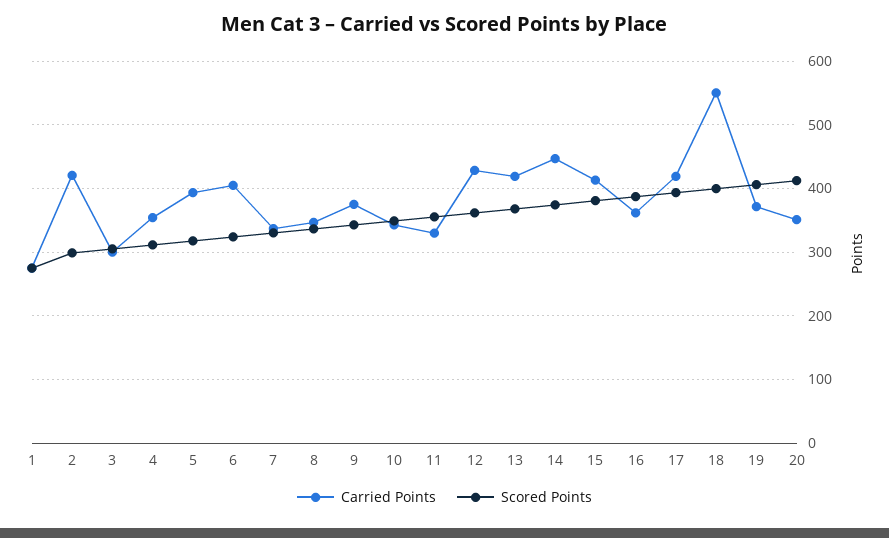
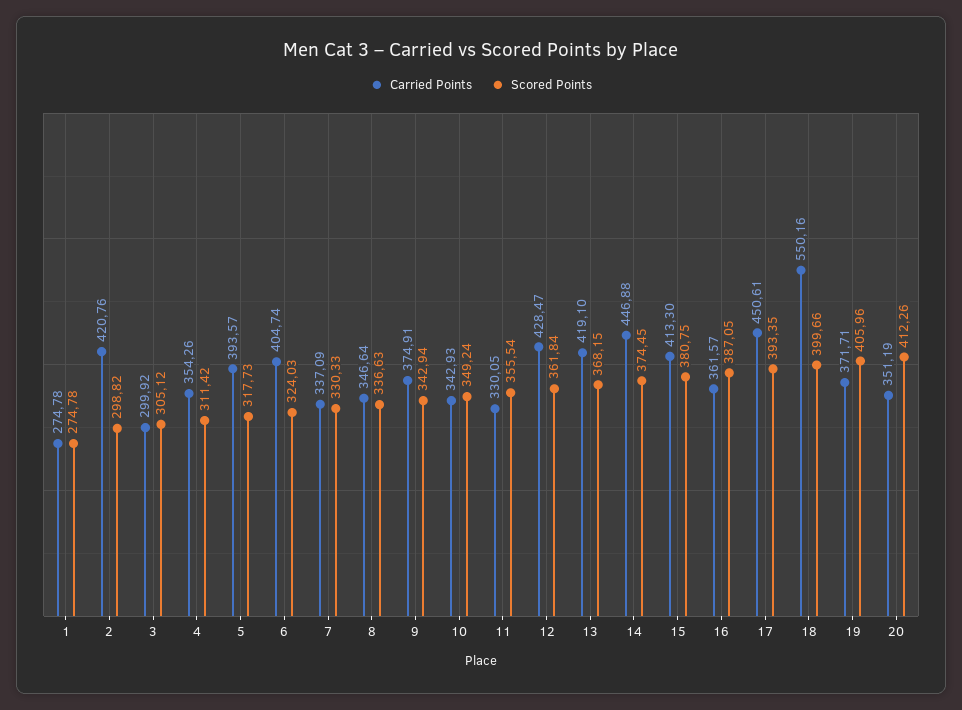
  {
    "Carried Points": {
      "1": 274.78,
      "2": 420.76,
      "3": 299.92,
      "4": 354.26,
      "5": 393.57,
      "6": 404.74,
      "7": 337.09,
      "8": 346.64,
      "9": 374.91,
      "10": 342.93,
      "11": 330.05,
      "12": 428.47,
      "13": 419.1,
      "14": 446.88,
      "15": 413.3,
      "16": 361.57,
-     "17": 420,
+     "17": 450.61,
      "18": 550.16,
      "19": 371.71,
      "20": 351.19
    },
    "Scored Points": {
      "1": 274.78,
      "2": 298.82,
      "3": 305.12,
      "4": 311.42,
      "5": 317.73,
      "6": 324.03,
      "7": 330.33,
      "8": 336.63,
      "9": 342.94,
      "10": 349.24,
      "11": 355.54,
      "12": 361.84,
      "13": 368.15,
      "14": 374.45,
      "15": 380.75,
      "16": 387.05,
      "17": 393.35,
      "18": 399.66,
      "19": 405.96,
      "20": 412.26
    }
  }

